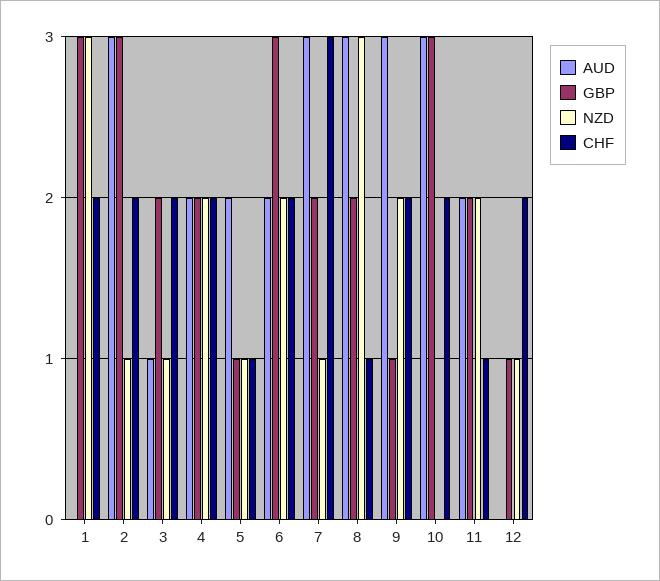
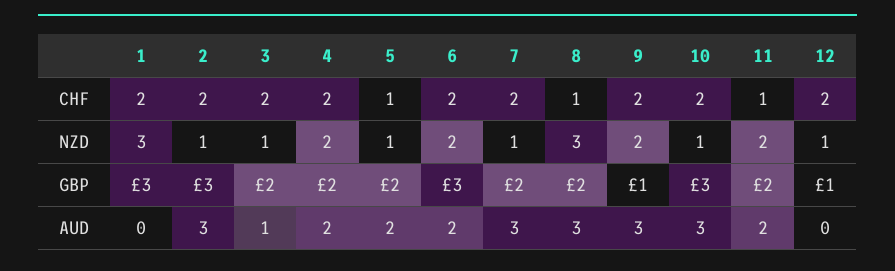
  {
    "AUD": {
      "1": 0,
      "2": 3,
      "3": 1,
      "4": 2,
      "5": 2,
      "6": 2,
      "7": 3,
      "8": 3,
      "9": 3,
      "10": 3,
      "11": 2,
      "12": 0
    },
    "GBP": {
      "1": 3,
      "2": 3,
      "3": 2,
      "4": 2,
-     "5": 1,
+     "5": 2,
      "6": 3,
      "7": 2,
      "8": 2,
      "9": 1,
      "10": 3,
      "11": 2,
      "12": 1
    },
    "NZD": {
      "1": 3,
      "2": 1,
      "3": 1,
      "4": 2,
      "5": 1,
      "6": 2,
      "7": 1,
      "8": 3,
      "9": 2,
-     "10": 0,
+     "10": 1,
      "11": 2,
      "12": 1
    },
    "CHF": {
      "1": 2,
      "2": 2,
      "3": 2,
      "4": 2,
      "5": 1,
      "6": 2,
-     "7": 3,
+     "7": 2,
      "8": 1,
      "9": 2,
      "10": 2,
      "11": 1,
      "12": 2
    }
  }

